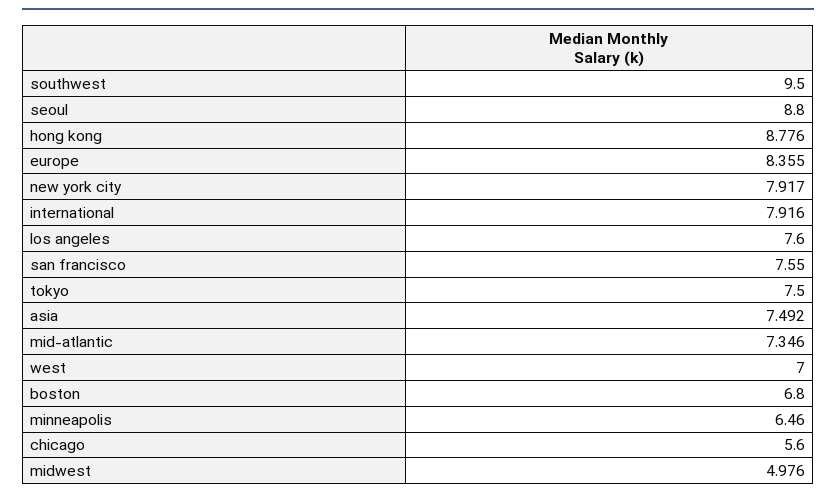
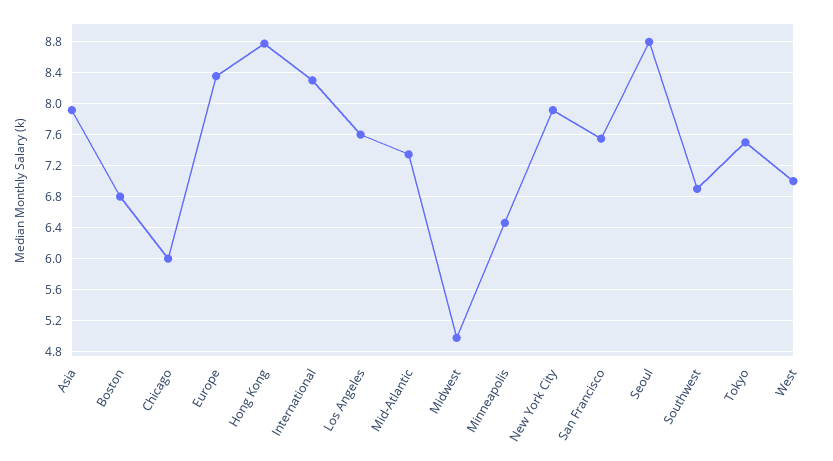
  {
-   "southwest": 9.5,
+   "southwest": 6.9,
    "seoul": 8.8,
    "hong kong": 8.776,
    "europe": 8.355,
    "new york city": 7.917,
-   "international": 7.916,
+   "international": 8.3,
    "los angeles": 7.6,
    "san francisco": 7.55,
    "tokyo": 7.5,
-   "asia": 7.492,
+   "asia": 7.9,
    "mid-atlantic": 7.346,
    "west": 7,
    "boston": 6.8,
    "minneapolis": 6.46,
-   "chicago": 5.6,
+   "chicago": 6,
    "midwest": 4.976
  }

